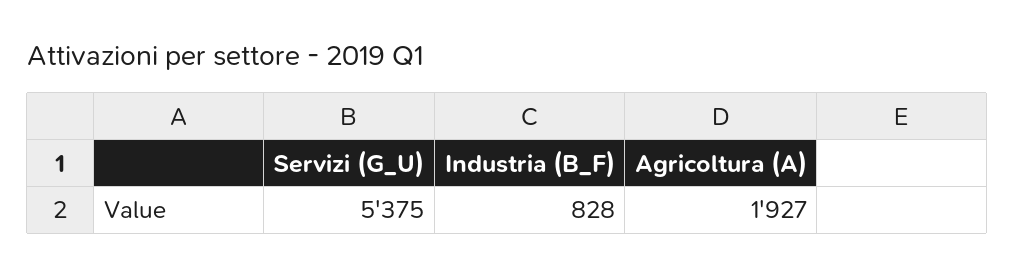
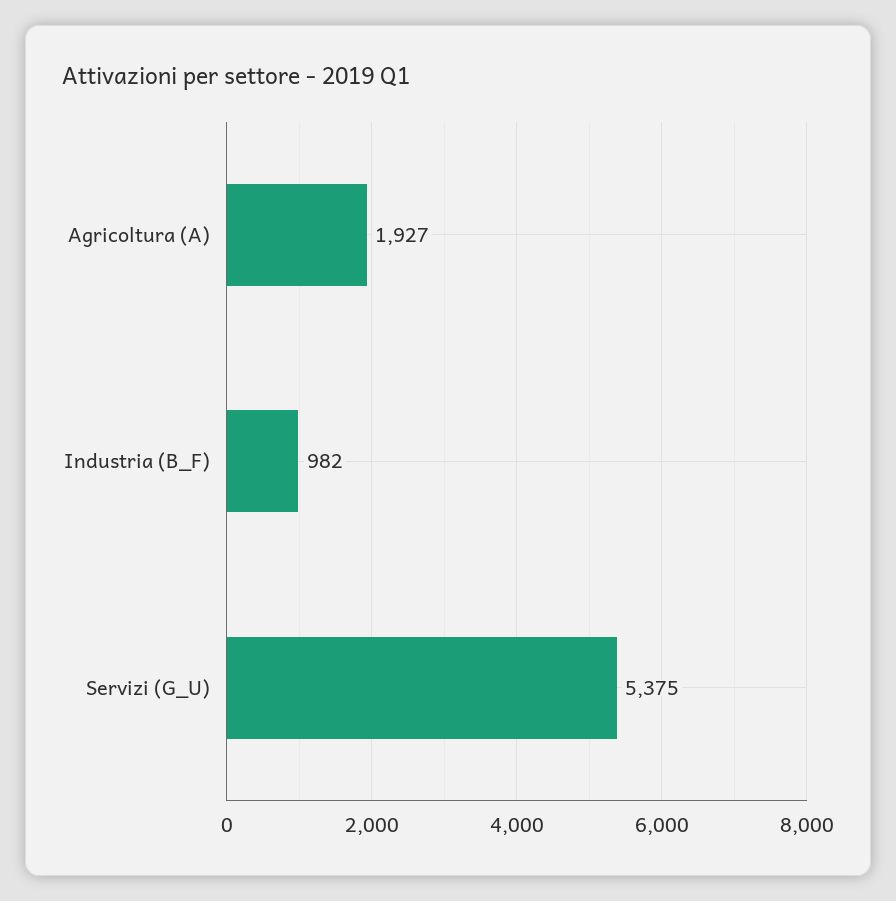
  {
    "Servizi (G_U)": 5375,
-   "Industria (B_F)": 828,
+   "Industria (B_F)": 982,
    "Agricoltura (A)": 1927
  }

